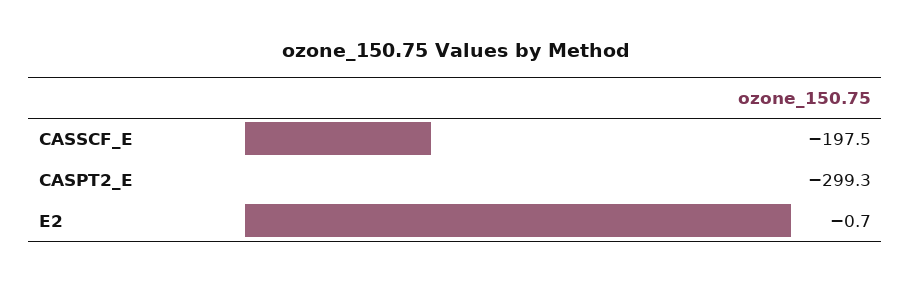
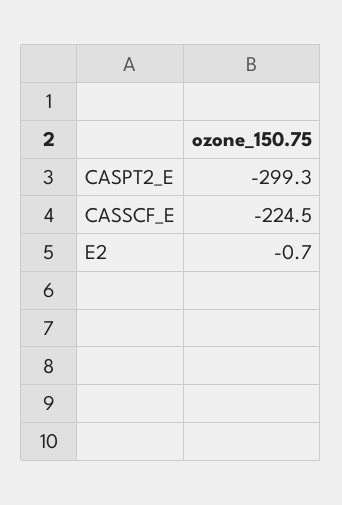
  {
-   "CASSCF_E": -197.5,
+   "CASSCF_E": -224.5,
    "CASPT2_E": -299.3,
    "E2": -0.7
  }

